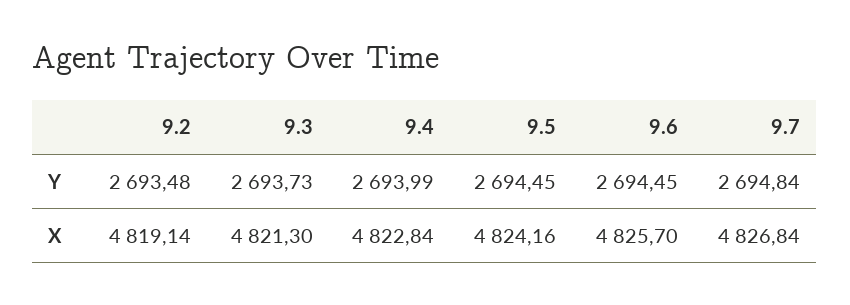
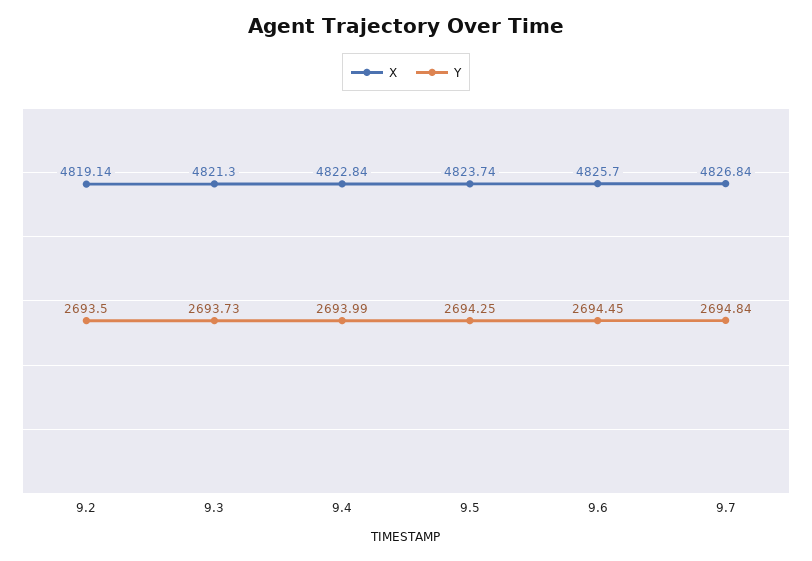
  {
    "Y": {
-     "9.2": 2693.48,
+     "9.2": 2693.5,
      "9.3": 2693.73,
      "9.4": 2693.99,
-     "9.5": 2694.45,
+     "9.5": 2694.25,
      "9.6": 2694.45,
      "9.7": 2694.84
    },
    "X": {
      "9.2": 4819.14,
      "9.3": 4821.3,
      "9.4": 4822.84,
-     "9.5": 4824.16,
+     "9.5": 4823.74,
      "9.6": 4825.7,
      "9.7": 4826.84
    }
  }

